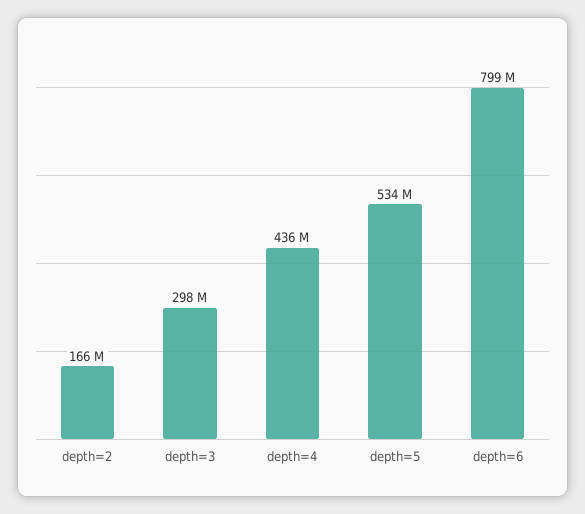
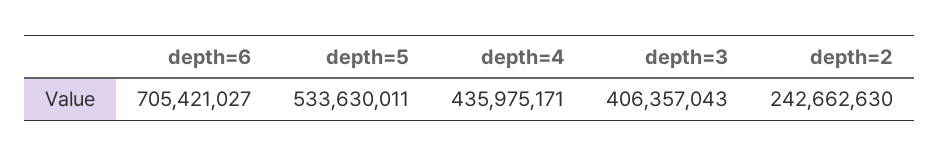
  {
-   "depth=2": 166000000,
+   "depth=2": 242662630,
-   "depth=3": 298000000,
+   "depth=3": 406357043,
    "depth=4": 435975171,
    "depth=5": 533630011,
-   "depth=6": 799000000
+   "depth=6": 705421027
  }

